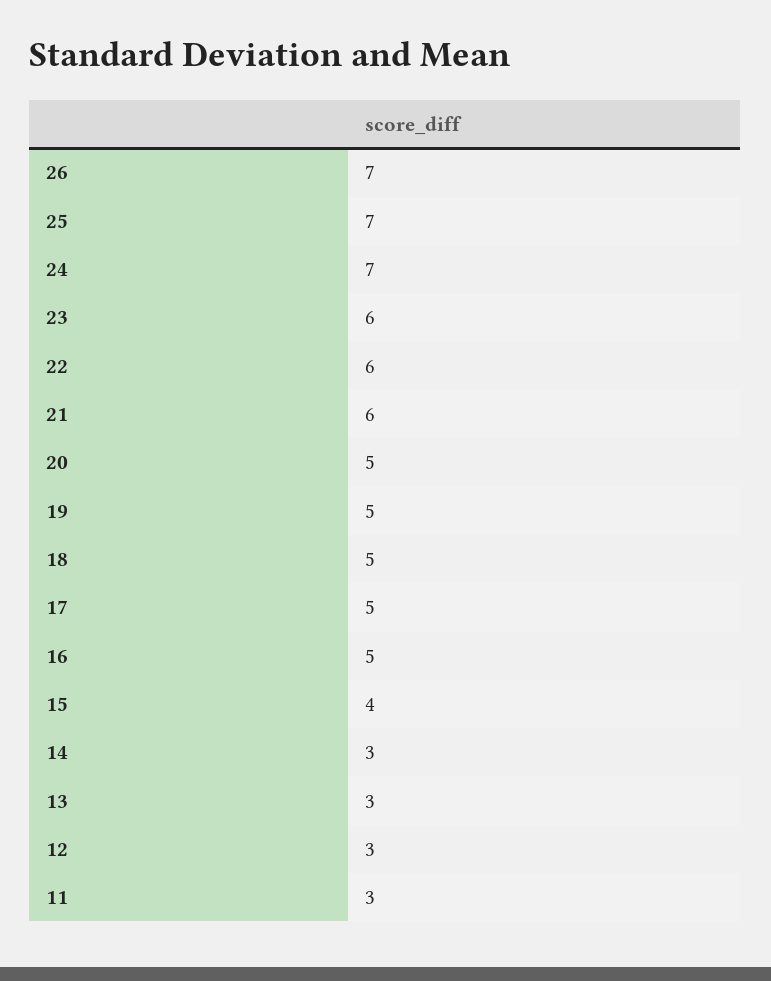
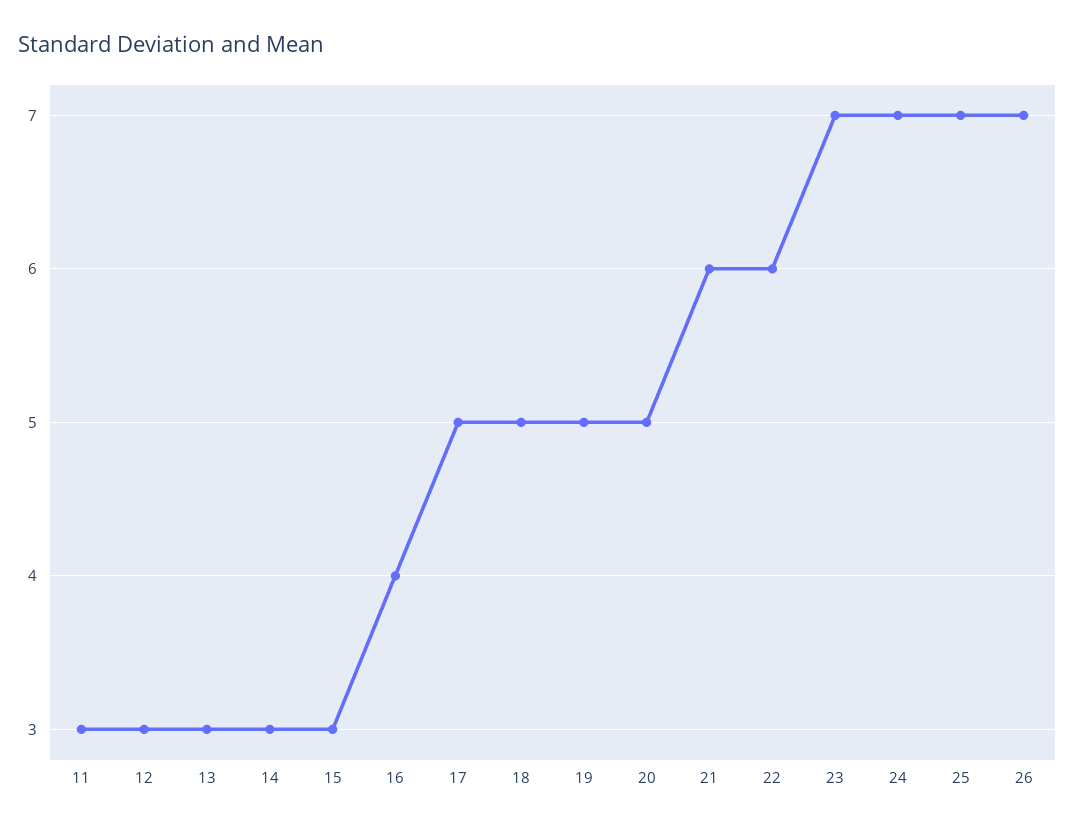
  {
    "26": 7,
    "25": 7,
    "24": 7,
-   "23": 6,
+   "23": 7,
    "22": 6,
    "21": 6,
    "20": 5,
    "19": 5,
    "18": 5,
    "17": 5,
-   "16": 5,
+   "16": 4,
-   "15": 4,
+   "15": 3,
    "14": 3,
    "13": 3,
    "12": 3,
    "11": 3
  }

